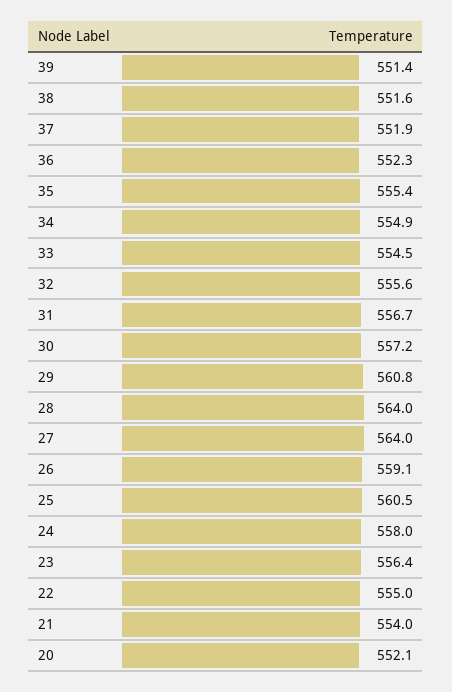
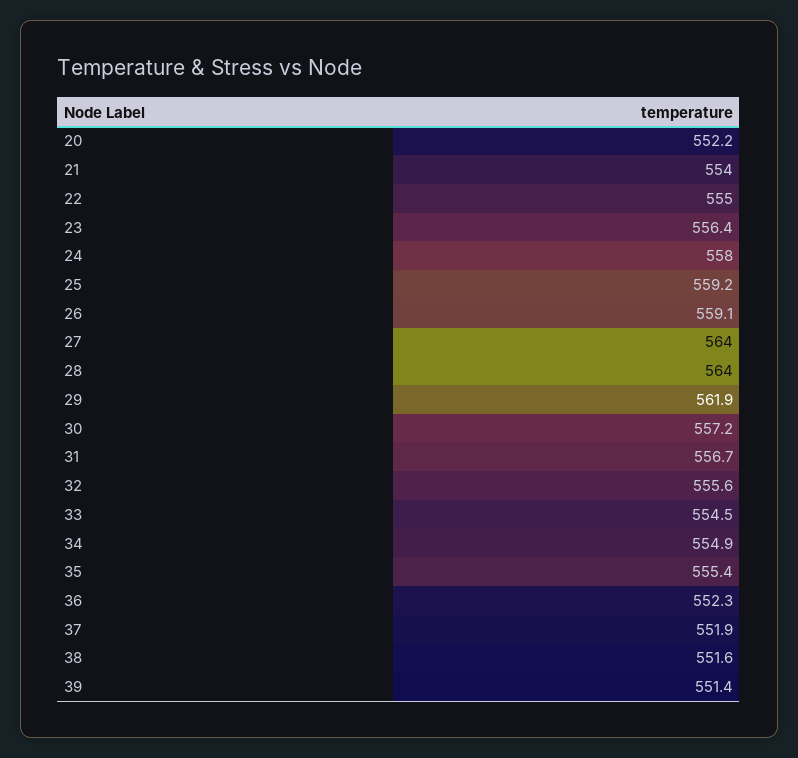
  {
    "39": 551.4,
    "38": 551.6,
    "37": 551.9,
    "36": 552.3,
    "35": 555.4,
    "34": 554.9,
    "33": 554.5,
    "32": 555.6,
    "31": 556.7,
    "30": 557.2,
-   "29": 560.8,
+   "29": 561.9,
    "28": 564,
    "27": 564,
    "26": 559.1,
-   "25": 560.5,
+   "25": 559.2,
    "24": 558,
    "23": 556.4,
    "22": 555,
    "21": 554,
-   "20": 552.1
+   "20": 552.2
  }

